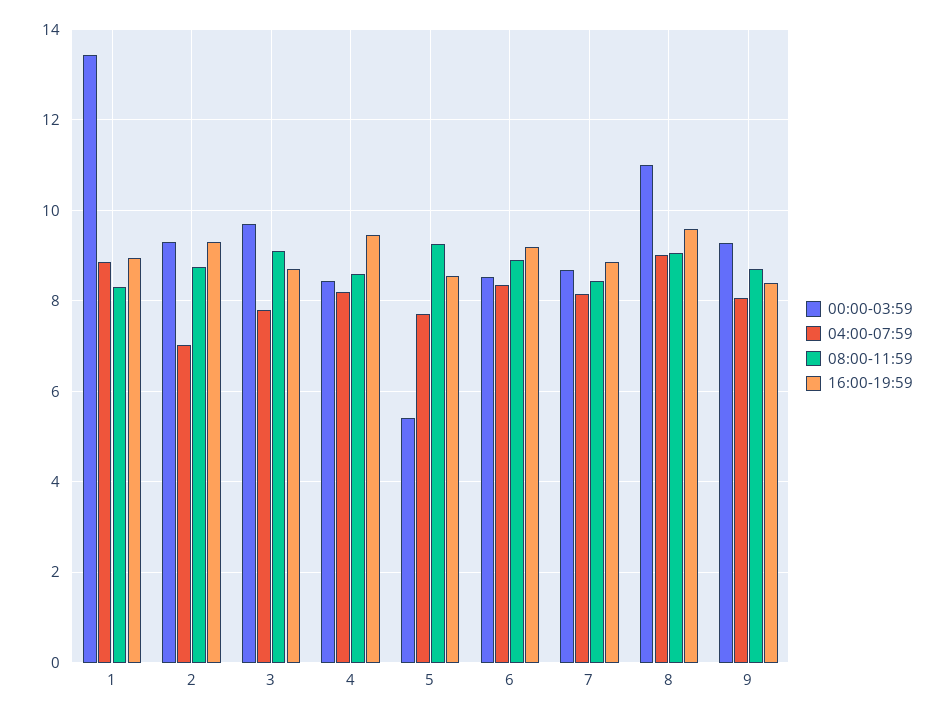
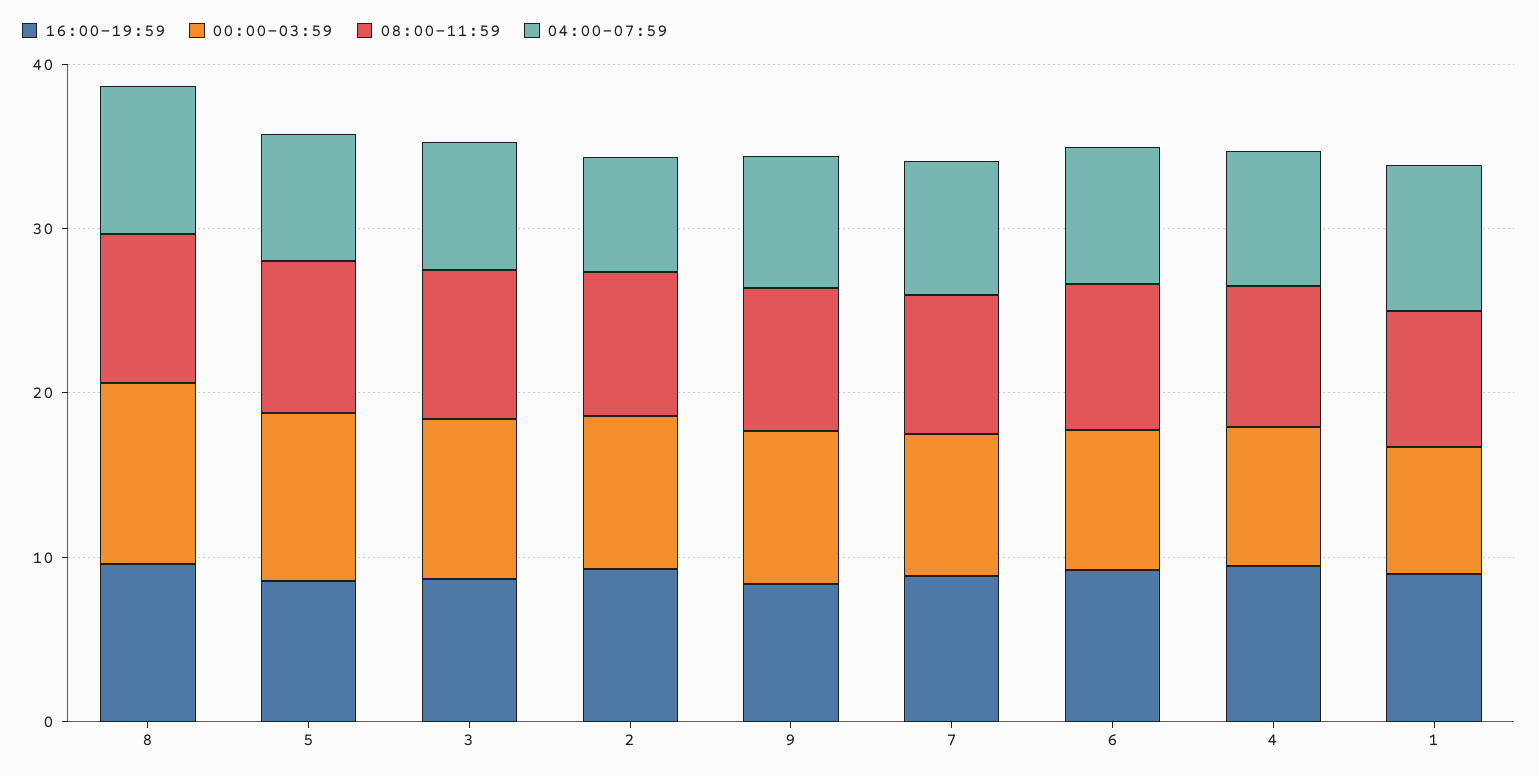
  {
    "00:00-03:59": {
-     "1": 13.4,
+     "1": 8,
      "2": 9.4,
      "3": 9.8,
      "4": 8.4,
-     "5": 5.4,
+     "5": 10,
      "6": 8.6,
      "7": 8.6,
      "8": 11,
      "9": 9.2
    },
    "04:00-07:59": {
      "1": 8.8,
      "2": 7,
      "3": 7.8,
      "4": 8.2,
      "5": 7.8,
      "6": 8.4,
      "7": 8.2,
      "8": 9,
      "9": 8
    },
    "08:00-11:59": {
      "1": 8.4,
      "2": 8.8,
      "3": 9.2,
      "4": 8.6,
      "5": 9.2,
      "6": 9,
      "7": 8.4,
      "8": 9,
      "9": 8.8
    },
    "16:00-19:59": {
      "1": 9,
      "2": 9.4,
      "3": 8.8,
      "4": 9.4,
      "5": 8.6,
      "6": 9.2,
      "7": 8.8,
      "8": 9.6,
      "9": 8.4
    }
  }

